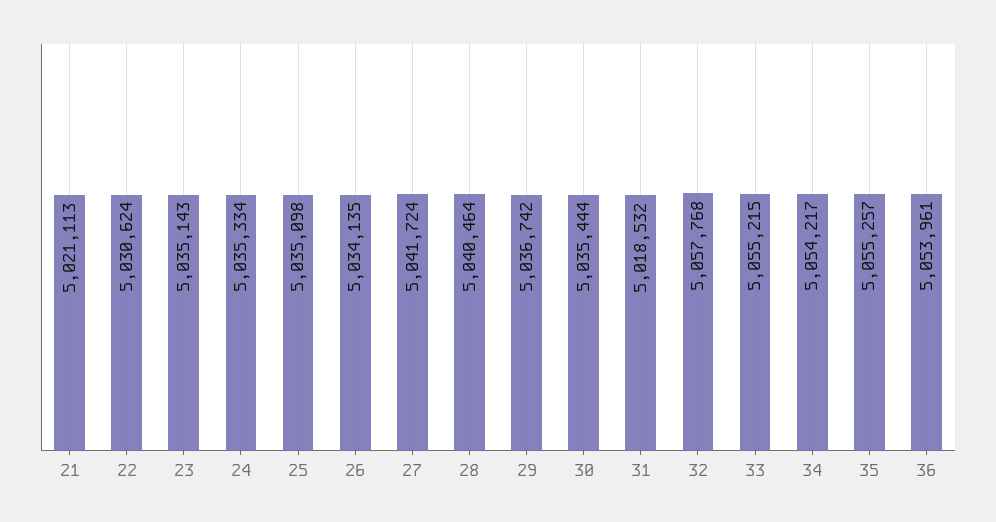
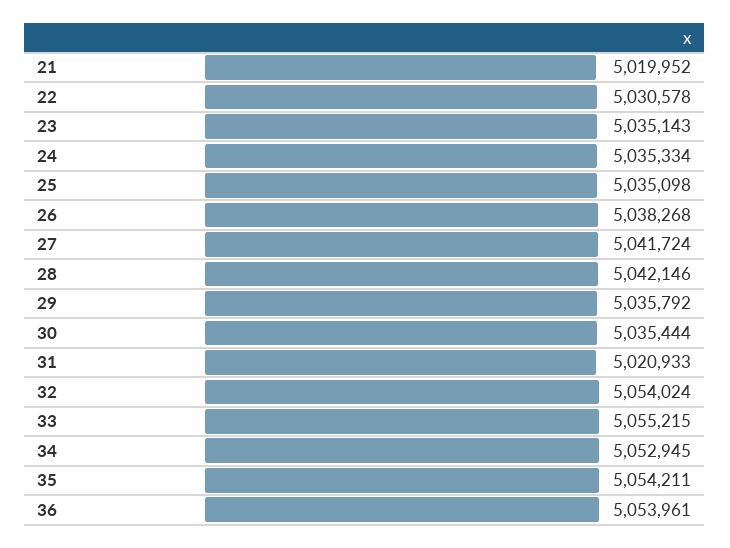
  {
-   "21": 5021113,
+   "21": 5019952,
-   "22": 5030624,
+   "22": 5030578,
    "23": 5035143,
    "24": 5035334,
    "25": 5035098,
-   "26": 5034135,
+   "26": 5038268,
    "27": 5041724,
-   "28": 5040464,
+   "28": 5042146,
-   "29": 5036742,
+   "29": 5035792,
    "30": 5035444,
-   "31": 5018532,
+   "31": 5020933,
-   "32": 5057768,
+   "32": 5054024,
    "33": 5055215,
-   "34": 5054217,
+   "34": 5052945,
-   "35": 5055257,
+   "35": 5054211,
    "36": 5053961
  }

